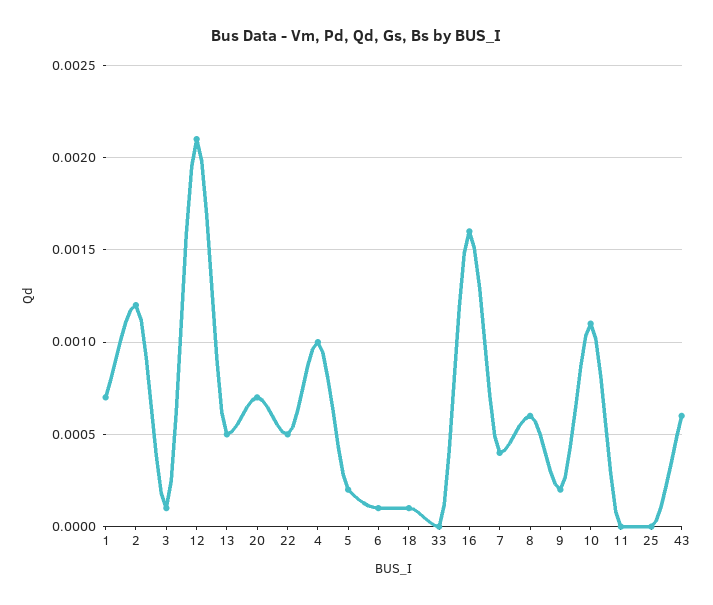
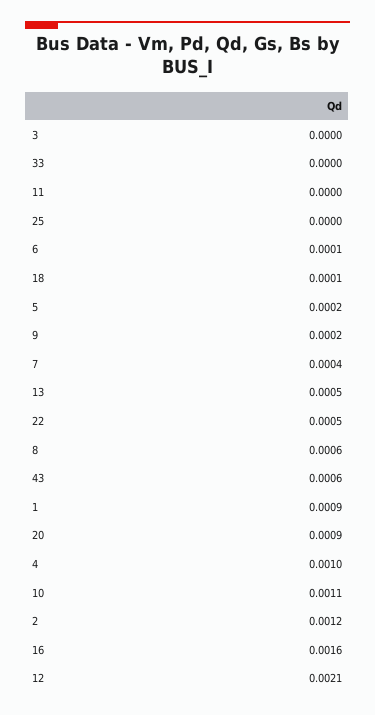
  {
-   "1": 0.0007,
+   "1": 0.0009,
    "2": 0.0012,
-   "3": 0.0001,
+   "3": 0,
    "12": 0.0021,
    "13": 0.0005,
-   "20": 0.0007,
+   "20": 0.0009,
    "22": 0.0005,
    "4": 0.001,
    "5": 0.0002,
    "6": 0.0001,
    "18": 0.0001,
    "33": 0,
    "16": 0.0016,
    "7": 0.0004,
    "8": 0.0006,
    "9": 0.0002,
    "10": 0.0011,
    "11": 0,
    "25": 0,
    "43": 0.0006
  }

